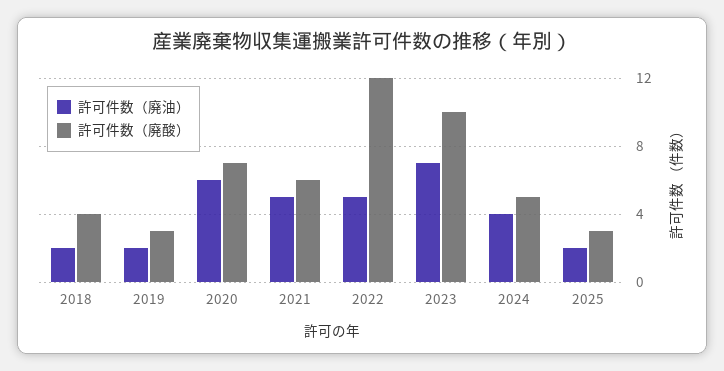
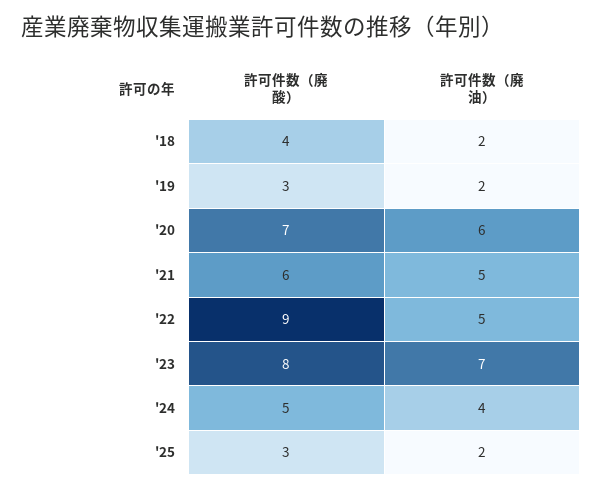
  {
    "許可件数（廃油）": {
      "2018": 2,
      "2019": 2,
      "2020": 6,
      "2021": 5,
      "2022": 5,
      "2023": 7,
      "2024": 4,
      "2025": 2
    },
    "許可件数（廃酸）": {
      "2018": 4,
      "2019": 3,
      "2020": 7,
      "2021": 6,
-     "2022": 12,
+     "2022": 9,
-     "2023": 10,
+     "2023": 8,
      "2024": 5,
      "2025": 3
    }
  }

